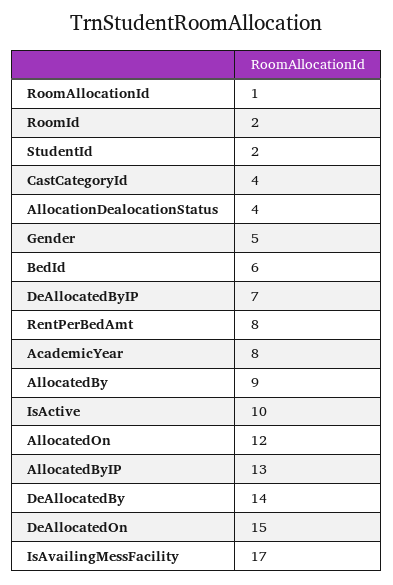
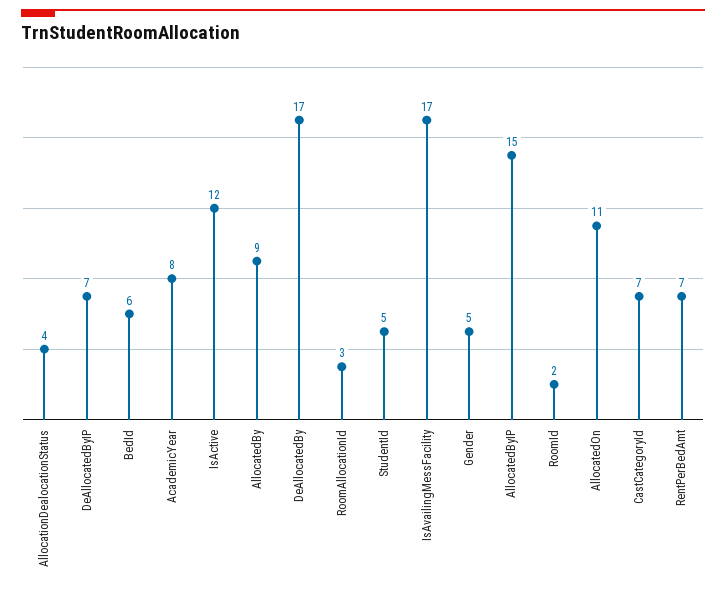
  {
-   "RoomAllocationId": 1,
+   "RoomAllocationId": 3,
    "RoomId": 2,
-   "StudentId": 2,
+   "StudentId": 5,
-   "CastCategoryId": 4,
+   "CastCategoryId": 7,
    "AllocationDealocationStatus": 4,
    "Gender": 5,
    "BedId": 6,
    "DeAllocatedByIP": 7,
-   "RentPerBedAmt": 8,
+   "RentPerBedAmt": 7,
    "AcademicYear": 8,
    "AllocatedBy": 9,
-   "IsActive": 10,
+   "IsActive": 12,
-   "AllocatedOn": 12,
+   "AllocatedOn": 11,
-   "AllocatedByIP": 13,
+   "AllocatedByIP": 15,
-   "DeAllocatedBy": 14,
+   "DeAllocatedBy": 17,
-   "DeAllocatedOn": 15,
    "IsAvailingMessFacility": 17
  }

